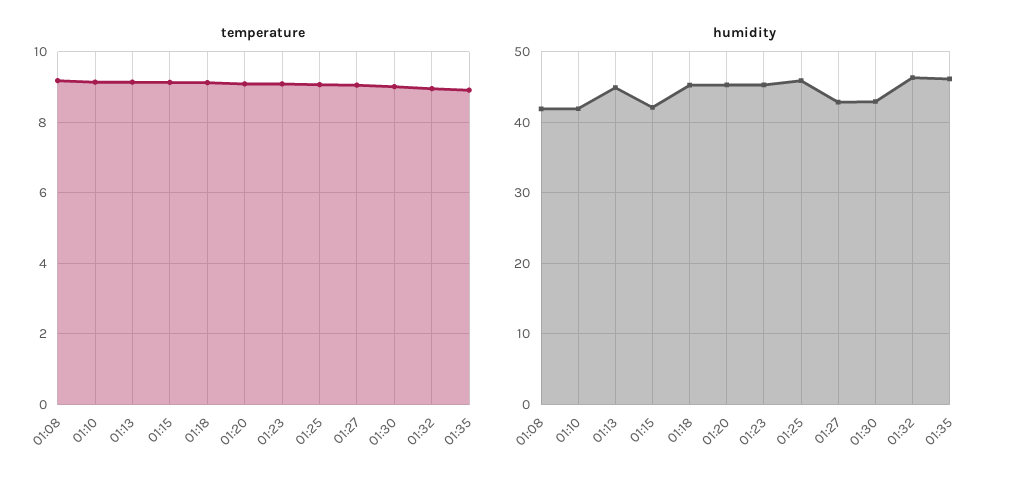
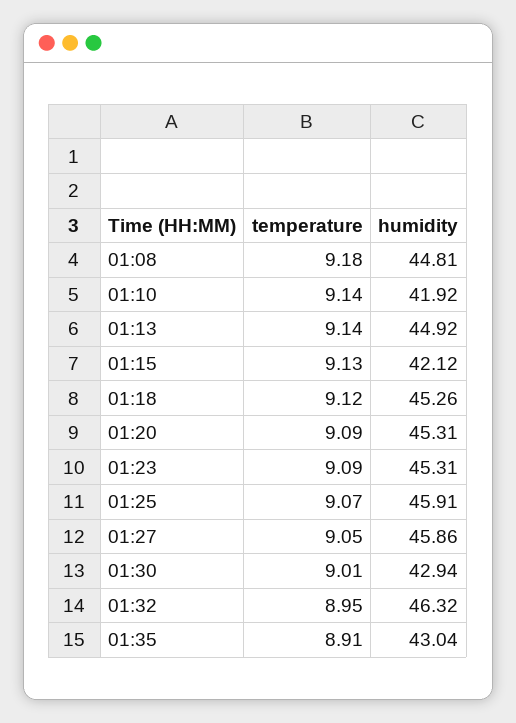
  {
    "temperature": {
      "01:08": 9.18,
      "01:10": 9.14,
      "01:13": 9.14,
      "01:15": 9.13,
      "01:18": 9.12,
      "01:20": 9.09,
      "01:23": 9.09,
      "01:25": 9.07,
      "01:27": 9.05,
      "01:30": 9.01,
      "01:32": 8.95,
      "01:35": 8.91
    },
    "humidity": {
-     "01:08": 42,
+     "01:08": 44.81,
      "01:10": 41.92,
      "01:13": 44.92,
      "01:15": 42.12,
      "01:18": 45.26,
      "01:20": 45.31,
      "01:23": 45.31,
      "01:25": 45.91,
-     "01:27": 43,
+     "01:27": 45.86,
      "01:30": 42.94,
      "01:32": 46.32,
-     "01:35": 46
+     "01:35": 43.04
    }
  }

